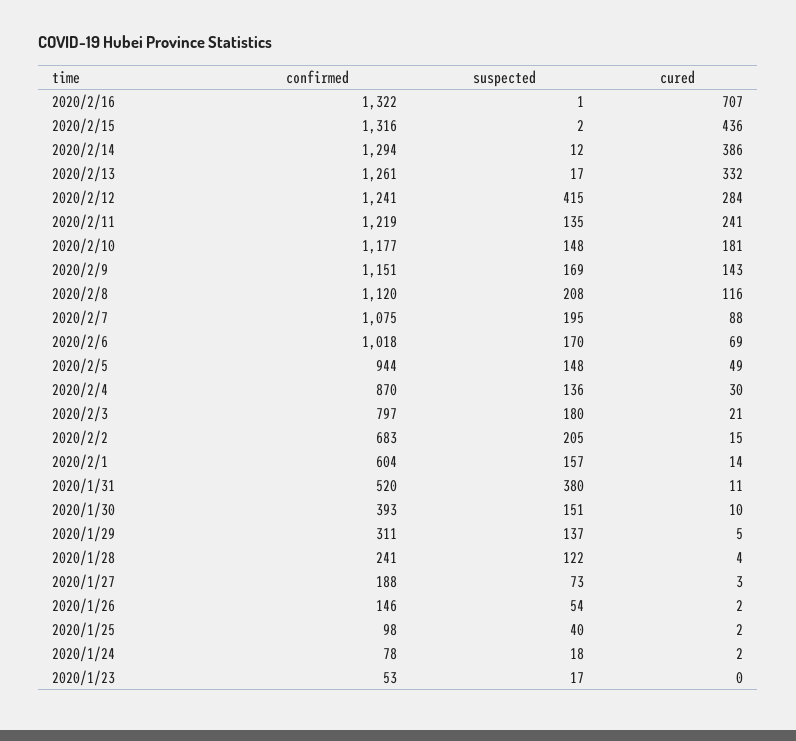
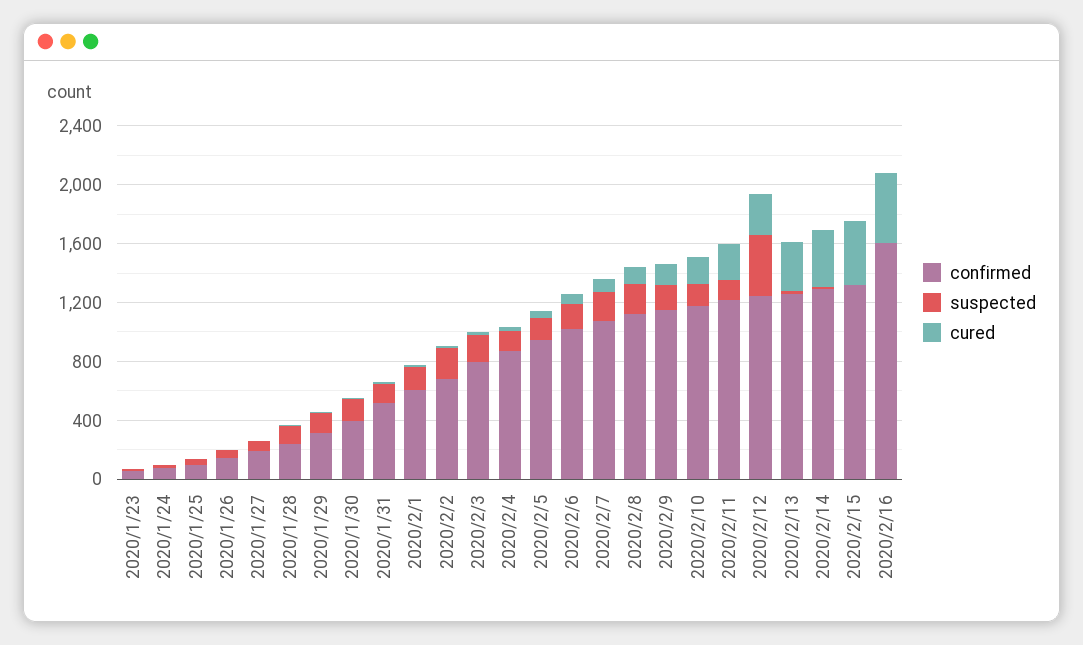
  {
    "confirmed": {
-     "2020/2/16": 1322,
+     "2020/2/16": 1600,
      "2020/2/15": 1316,
      "2020/2/14": 1294,
      "2020/2/13": 1261,
      "2020/2/12": 1241,
      "2020/2/11": 1219,
      "2020/2/10": 1177,
      "2020/2/9": 1151,
      "2020/2/8": 1120,
      "2020/2/7": 1075,
      "2020/2/6": 1018,
      "2020/2/5": 944,
      "2020/2/4": 870,
      "2020/2/3": 797,
      "2020/2/2": 683,
      "2020/2/1": 604,
      "2020/1/31": 520,
      "2020/1/30": 393,
      "2020/1/29": 311,
      "2020/1/28": 241,
      "2020/1/27": 188,
      "2020/1/26": 146,
      "2020/1/25": 98,
      "2020/1/24": 78,
      "2020/1/23": 53
    },
    "suspected": {
      "2020/2/16": 1,
      "2020/2/15": 2,
      "2020/2/14": 12,
      "2020/2/13": 17,
      "2020/2/12": 415,
      "2020/2/11": 135,
      "2020/2/10": 148,
      "2020/2/9": 169,
      "2020/2/8": 208,
      "2020/2/7": 195,
      "2020/2/6": 170,
      "2020/2/5": 148,
      "2020/2/4": 136,
      "2020/2/3": 180,
      "2020/2/2": 205,
      "2020/2/1": 157,
-     "2020/1/31": 380,
+     "2020/1/31": 100,
      "2020/1/30": 151,
      "2020/1/29": 137,
      "2020/1/28": 122,
      "2020/1/27": 73,
      "2020/1/26": 54,
      "2020/1/25": 40,
      "2020/1/24": 18,
      "2020/1/23": 17
    },
    "cured": {
-     "2020/2/16": 707,
+     "2020/2/16": 500,
      "2020/2/15": 436,
      "2020/2/14": 386,
      "2020/2/13": 332,
      "2020/2/12": 284,
      "2020/2/11": 241,
      "2020/2/10": 181,
      "2020/2/9": 143,
      "2020/2/8": 116,
      "2020/2/7": 88,
      "2020/2/6": 69,
      "2020/2/5": 49,
      "2020/2/4": 30,
      "2020/2/3": 21,
      "2020/2/2": 15,
      "2020/2/1": 14,
      "2020/1/31": 11,
      "2020/1/30": 10,
      "2020/1/29": 5,
      "2020/1/28": 4,
      "2020/1/27": 3,
      "2020/1/26": 2,
      "2020/1/25": 2,
      "2020/1/24": 2,
      "2020/1/23": 0
    }
  }

